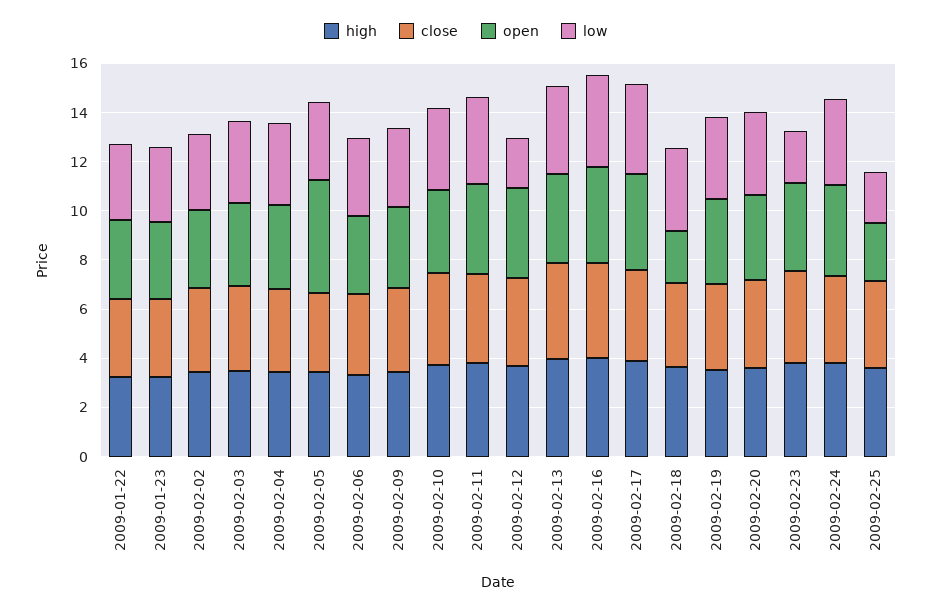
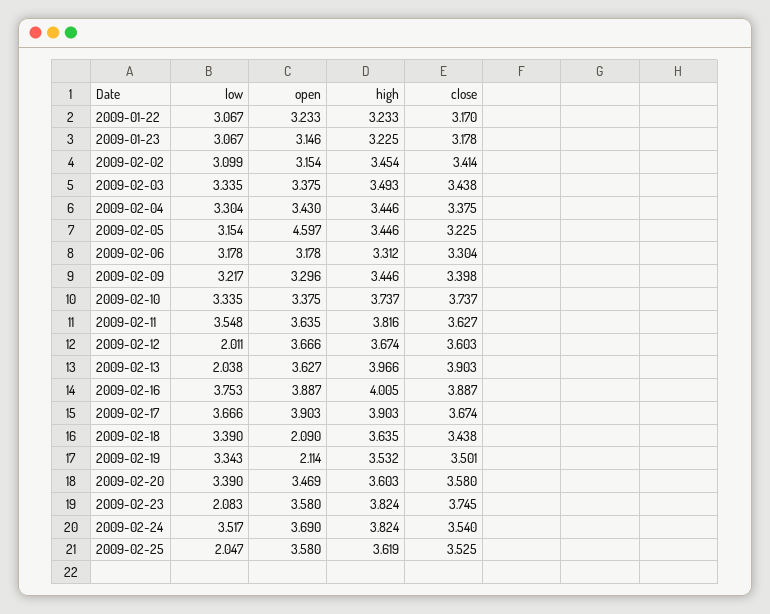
  {
    "high": {
      "2009-01-22": 3.233,
      "2009-01-23": 3.225,
      "2009-02-02": 3.454,
      "2009-02-03": 3.493,
      "2009-02-04": 3.446,
      "2009-02-05": 3.446,
      "2009-02-06": 3.312,
      "2009-02-09": 3.446,
      "2009-02-10": 3.737,
      "2009-02-11": 3.816,
      "2009-02-12": 3.674,
      "2009-02-13": 3.966,
      "2009-02-16": 4.005,
      "2009-02-17": 3.903,
      "2009-02-18": 3.635,
      "2009-02-19": 3.532,
      "2009-02-20": 3.603,
      "2009-02-23": 3.824,
      "2009-02-24": 3.824,
      "2009-02-25": 3.619
    },
    "close": {
      "2009-01-22": 3.17,
      "2009-01-23": 3.178,
      "2009-02-02": 3.414,
      "2009-02-03": 3.438,
      "2009-02-04": 3.375,
      "2009-02-05": 3.225,
      "2009-02-06": 3.304,
      "2009-02-09": 3.398,
      "2009-02-10": 3.737,
      "2009-02-11": 3.627,
      "2009-02-12": 3.603,
      "2009-02-13": 3.903,
      "2009-02-16": 3.887,
      "2009-02-17": 3.674,
      "2009-02-18": 3.438,
      "2009-02-19": 3.501,
      "2009-02-20": 3.58,
      "2009-02-23": 3.745,
      "2009-02-24": 3.54,
      "2009-02-25": 3.525
    },
    "open": {
      "2009-01-22": 3.233,
      "2009-01-23": 3.146,
      "2009-02-02": 3.154,
      "2009-02-03": 3.375,
      "2009-02-04": 3.43,
      "2009-02-05": 4.597,
      "2009-02-06": 3.178,
      "2009-02-09": 3.296,
      "2009-02-10": 3.375,
      "2009-02-11": 3.635,
      "2009-02-12": 3.666,
      "2009-02-13": 3.627,
      "2009-02-16": 3.887,
      "2009-02-17": 3.903,
      "2009-02-18": 2.09,
-     "2009-02-19": 3.5,
+     "2009-02-19": 2.114,
      "2009-02-20": 3.469,
      "2009-02-23": 3.58,
      "2009-02-24": 3.69,
-     "2009-02-25": 2.5
+     "2009-02-25": 3.58
    },
    "low": {
      "2009-01-22": 3.067,
      "2009-01-23": 3.067,
      "2009-02-02": 3.099,
      "2009-02-03": 3.335,
      "2009-02-04": 3.304,
      "2009-02-05": 3.154,
      "2009-02-06": 3.178,
      "2009-02-09": 3.217,
      "2009-02-10": 3.335,
      "2009-02-11": 3.548,
      "2009-02-12": 2.011,
-     "2009-02-13": 3.5,
+     "2009-02-13": 2.038,
      "2009-02-16": 3.753,
      "2009-02-17": 3.666,
      "2009-02-18": 3.39,
      "2009-02-19": 3.343,
      "2009-02-20": 3.39,
      "2009-02-23": 2.083,
      "2009-02-24": 3.517,
      "2009-02-25": 2.047
    }
  }

